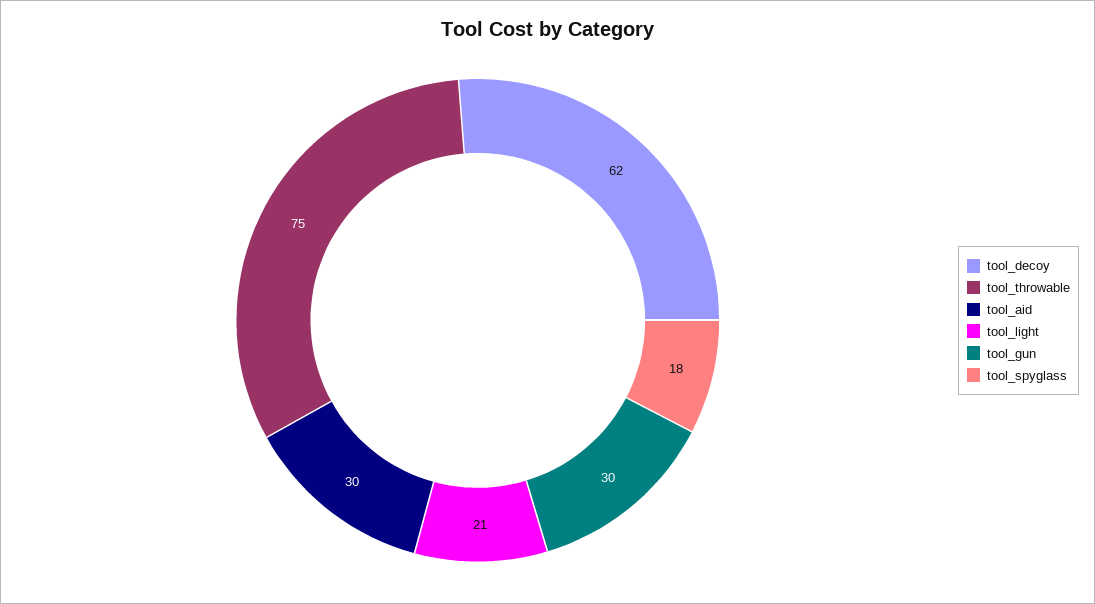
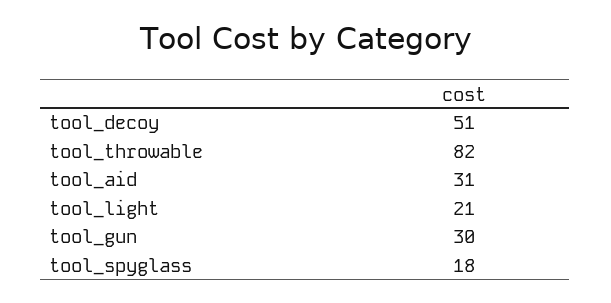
  {
-   "tool_decoy": 62,
+   "tool_decoy": 51,
-   "tool_throwable": 75,
+   "tool_throwable": 82,
-   "tool_aid": 30,
+   "tool_aid": 31,
    "tool_light": 21,
    "tool_gun": 30,
    "tool_spyglass": 18
  }

